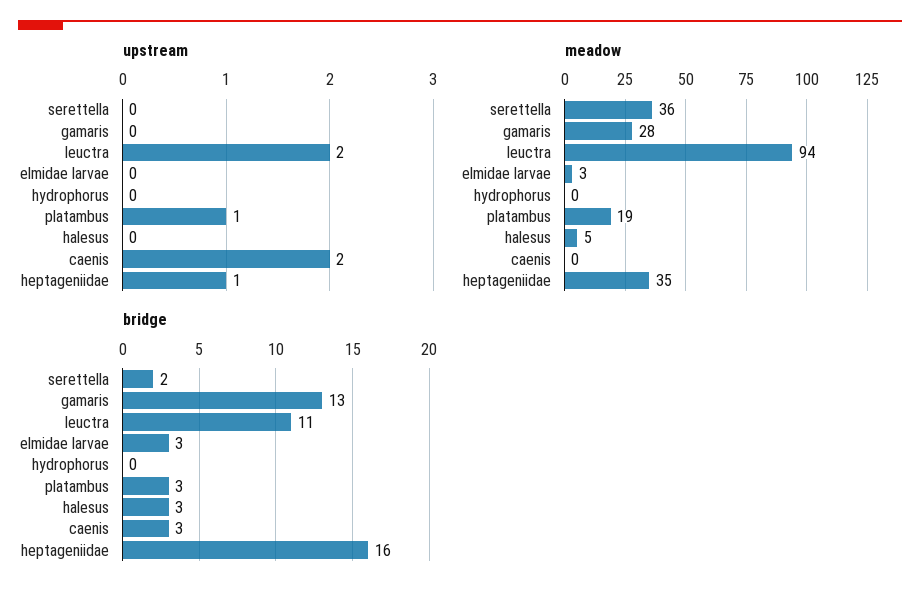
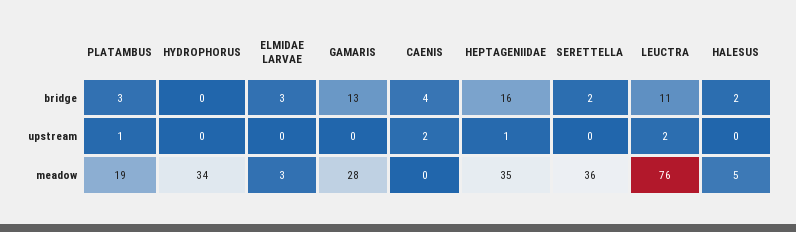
  {
    "upstream": {
      "serettella": 0,
      "gamaris": 0,
      "leuctra": 2,
      "elmidae larvae": 0,
      "hydrophorus": 0,
      "platambus": 1,
      "halesus": 0,
      "caenis": 2,
      "heptageniidae": 1
    },
    "meadow": {
      "serettella": 36,
      "gamaris": 28,
-     "leuctra": 94,
+     "leuctra": 76,
      "elmidae larvae": 3,
-     "hydrophorus": 0,
+     "hydrophorus": 34,
      "platambus": 19,
      "halesus": 5,
      "caenis": 0,
      "heptageniidae": 35
    },
    "bridge": {
      "serettella": 2,
      "gamaris": 13,
      "leuctra": 11,
      "elmidae larvae": 3,
      "hydrophorus": 0,
      "platambus": 3,
-     "halesus": 3,
+     "halesus": 2,
-     "caenis": 3,
+     "caenis": 4,
      "heptageniidae": 16
    }
  }

